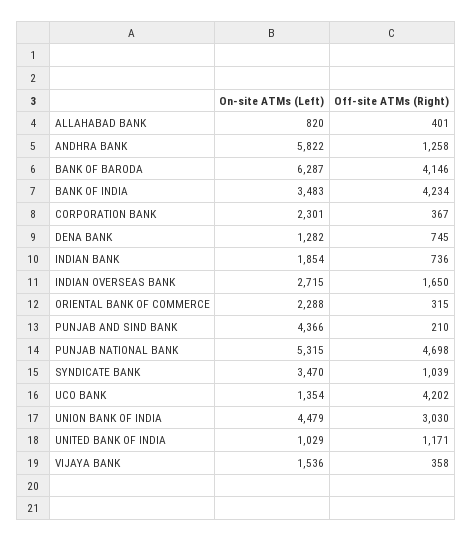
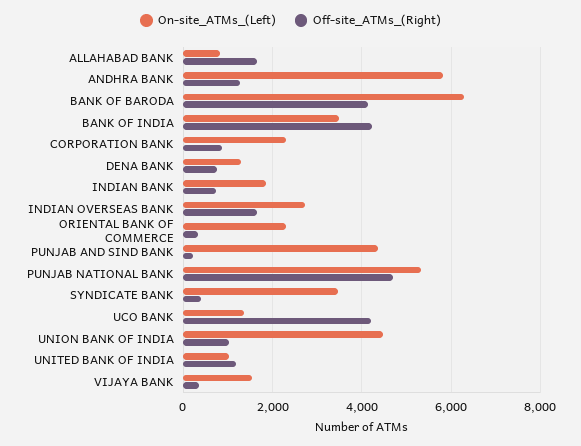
  {
    "On-site ATMs (Left)": {
      "ALLAHABAD BANK": 820,
      "ANDHRA BANK": 5822,
      "BANK OF BARODA": 6287,
      "BANK OF INDIA": 3483,
      "CORPORATION BANK": 2301,
      "DENA BANK": 1282,
      "INDIAN BANK": 1854,
      "INDIAN OVERSEAS BANK": 2715,
      "ORIENTAL BANK OF COMMERCE": 2288,
      "PUNJAB AND SIND BANK": 4366,
      "PUNJAB NATIONAL BANK": 5315,
      "SYNDICATE BANK": 3470,
      "UCO BANK": 1354,
      "UNION BANK OF INDIA": 4479,
      "UNITED BANK OF INDIA": 1029,
      "VIJAYA BANK": 1536
    },
    "Off-site ATMs (Right)": {
-     "ALLAHABAD BANK": 401,
+     "ALLAHABAD BANK": 1600,
      "ANDHRA BANK": 1258,
      "BANK OF BARODA": 4146,
      "BANK OF INDIA": 4234,
-     "CORPORATION BANK": 367,
+     "CORPORATION BANK": 800,
      "DENA BANK": 745,
      "INDIAN BANK": 736,
      "INDIAN OVERSEAS BANK": 1650,
      "ORIENTAL BANK OF COMMERCE": 315,
      "PUNJAB AND SIND BANK": 210,
      "PUNJAB NATIONAL BANK": 4698,
-     "SYNDICATE BANK": 1039,
+     "SYNDICATE BANK": 400,
      "UCO BANK": 4202,
-     "UNION BANK OF INDIA": 3030,
+     "UNION BANK OF INDIA": 1000,
      "UNITED BANK OF INDIA": 1171,
      "VIJAYA BANK": 358
    }
  }

